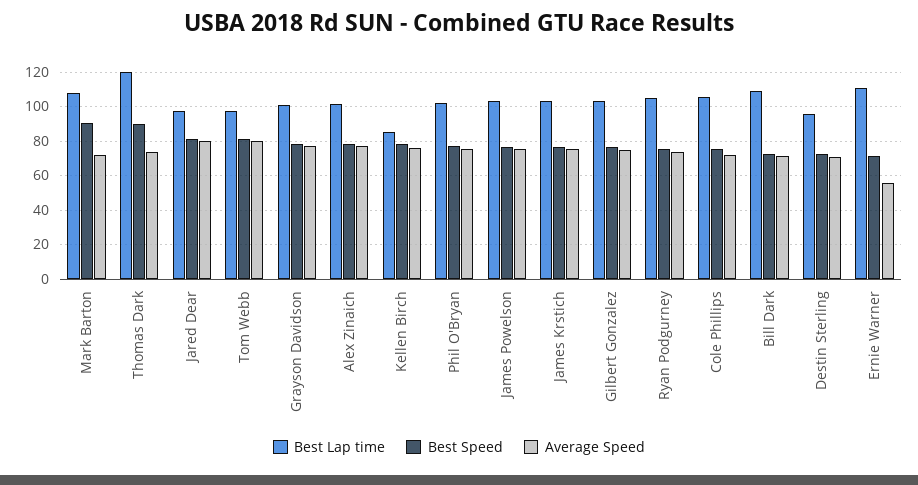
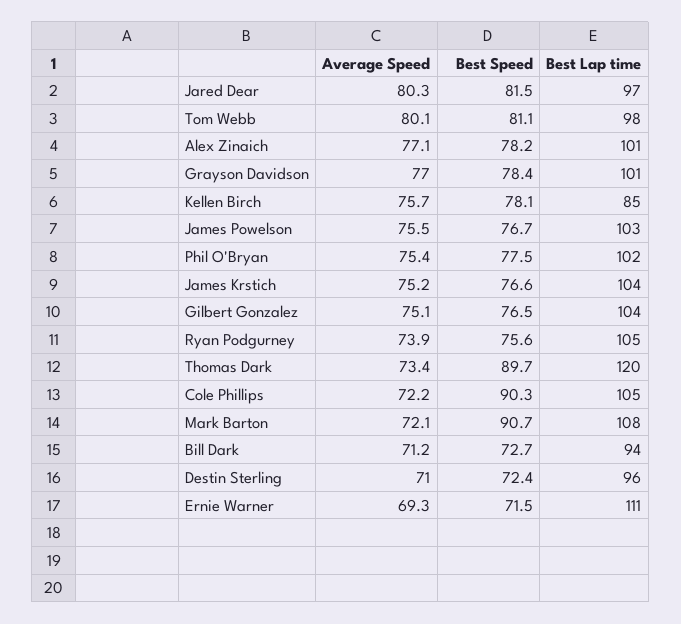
  {
    "Best Lap time": {
      "Mark Barton": 108,
      "Thomas Dark": 120,
      "Jared Dear": 97,
      "Tom Webb": 98,
      "Grayson Davidson": 101,
      "Alex Zinaich": 101,
      "Kellen Birch": 85,
      "Phil O'Bryan": 102,
      "James Powelson": 103,
      "James Krstich": 104,
      "Gilbert Gonzalez": 104,
      "Ryan Podgurney": 105,
      "Cole Phillips": 105,
-     "Bill Dark": 110,
+     "Bill Dark": 94,
      "Destin Sterling": 96,
      "Ernie Warner": 111
    },
    "Best Speed": {
      "Mark Barton": 90.7,
      "Thomas Dark": 89.7,
      "Jared Dear": 81.5,
      "Tom Webb": 81.1,
      "Grayson Davidson": 78.4,
      "Alex Zinaich": 78.2,
      "Kellen Birch": 78.1,
      "Phil O'Bryan": 77.5,
      "James Powelson": 76.7,
      "James Krstich": 76.6,
      "Gilbert Gonzalez": 76.5,
      "Ryan Podgurney": 75.6,
-     "Cole Phillips": 75,
+     "Cole Phillips": 90.3,
      "Bill Dark": 72.7,
      "Destin Sterling": 72.4,
      "Ernie Warner": 71.5
    },
    "Average Speed": {
      "Mark Barton": 72.1,
      "Thomas Dark": 73.4,
      "Jared Dear": 80.3,
      "Tom Webb": 80.1,
      "Grayson Davidson": 77,
      "Alex Zinaich": 77.1,
      "Kellen Birch": 75.7,
      "Phil O'Bryan": 75.4,
      "James Powelson": 75.5,
      "James Krstich": 75.2,
      "Gilbert Gonzalez": 75.1,
      "Ryan Podgurney": 73.9,
      "Cole Phillips": 72.2,
      "Bill Dark": 71.2,
      "Destin Sterling": 71,
-     "Ernie Warner": 55
+     "Ernie Warner": 69.3
    }
  }

